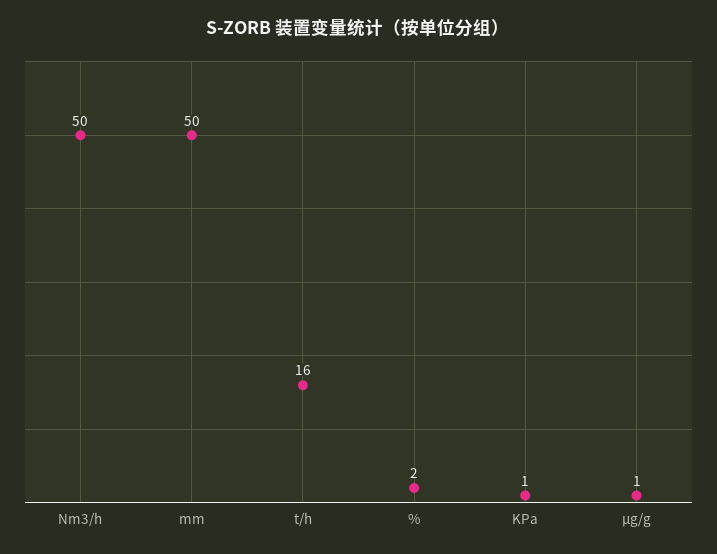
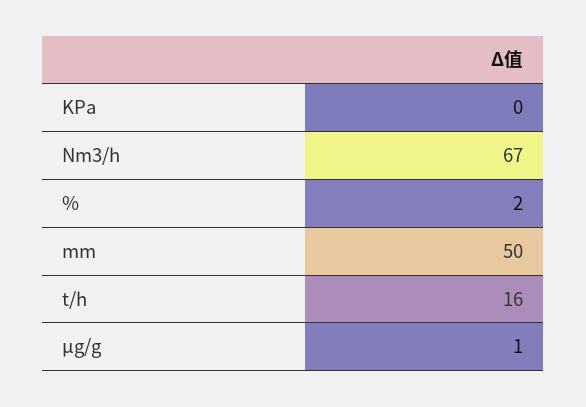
  {
-   "Nm3/h": 50,
+   "Nm3/h": 67,
    "mm": 50,
    "t/h": 16,
    "%": 2,
-   "KPa": 1,
+   "KPa": 0,
    "μg/g": 1
  }

